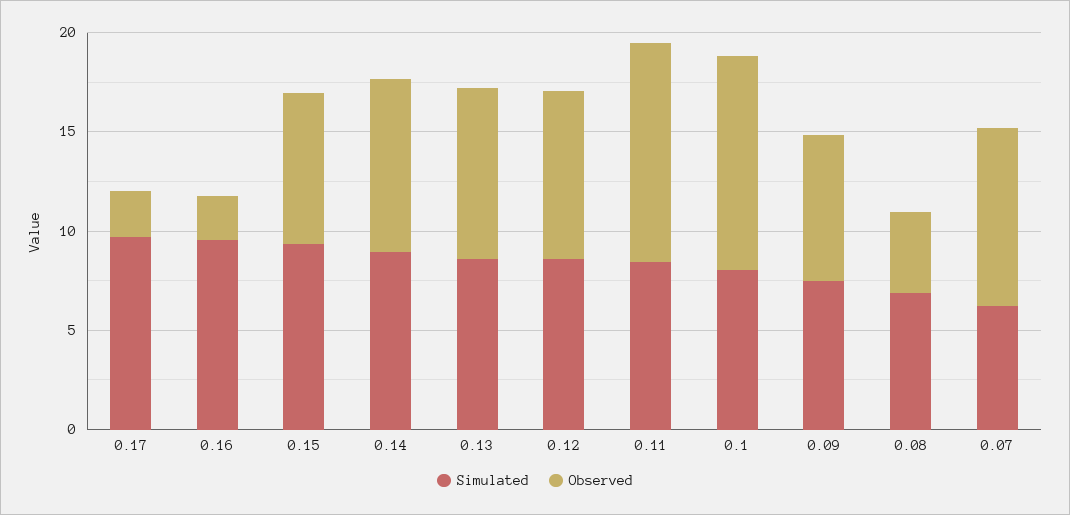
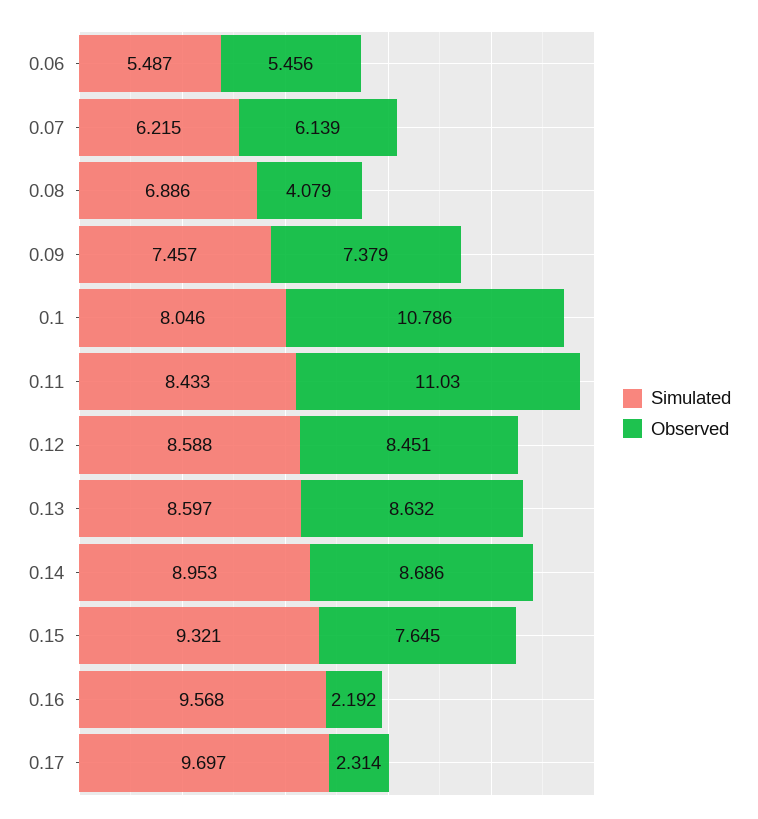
  {
    "Simulated": {
      "0.17": 9.697,
      "0.16": 9.568,
      "0.15": 9.321,
      "0.14": 8.953,
      "0.13": 8.597,
      "0.12": 8.588,
      "0.11": 8.433,
      "0.1": 8.046,
      "0.09": 7.457,
      "0.08": 6.886,
-     "0.07": 6.215
+     "0.07": 6.215,
+     "0.06": 5.487
    },
    "Observed": {
      "0.17": 2.314,
      "0.16": 2.192,
      "0.15": 7.645,
      "0.14": 8.686,
      "0.13": 8.632,
      "0.12": 8.451,
      "0.11": 11.03,
      "0.1": 10.786,
      "0.09": 7.379,
      "0.08": 4.079,
-     "0.07": 9
+     "0.07": 6.139,
+     "0.06": 5.456
    }
  }

